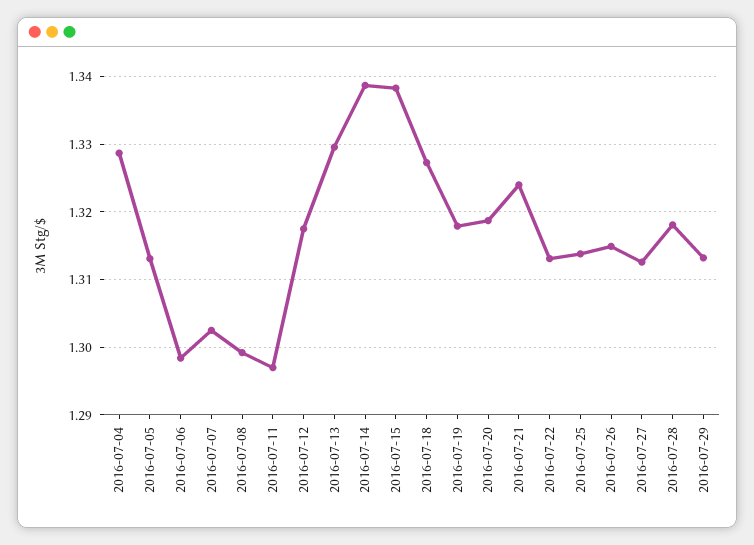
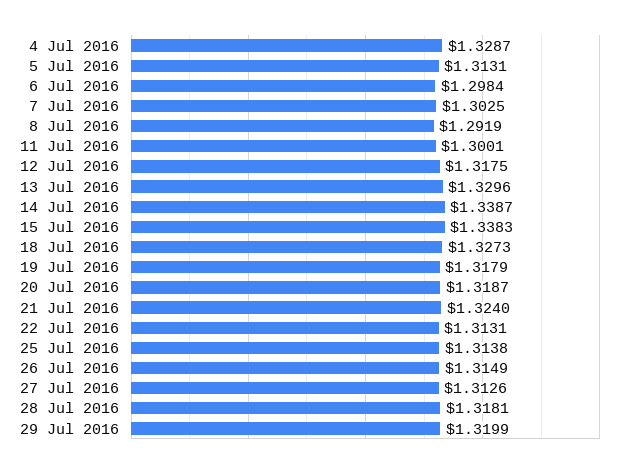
  {
    "2016-07-04": 1.3287,
    "2016-07-05": 1.3131,
    "2016-07-06": 1.2984,
    "2016-07-07": 1.3025,
-   "2016-07-08": 1.299,
+   "2016-07-08": 1.2919,
-   "2016-07-11": 1.297,
+   "2016-07-11": 1.3001,
    "2016-07-12": 1.3175,
    "2016-07-13": 1.3296,
    "2016-07-14": 1.3387,
    "2016-07-15": 1.3383,
    "2016-07-18": 1.3273,
    "2016-07-19": 1.3179,
    "2016-07-20": 1.3187,
    "2016-07-21": 1.324,
    "2016-07-22": 1.3131,
    "2016-07-25": 1.3138,
    "2016-07-26": 1.3149,
    "2016-07-27": 1.3126,
    "2016-07-28": 1.3181,
-   "2016-07-29": 1.313
+   "2016-07-29": 1.3199
  }

